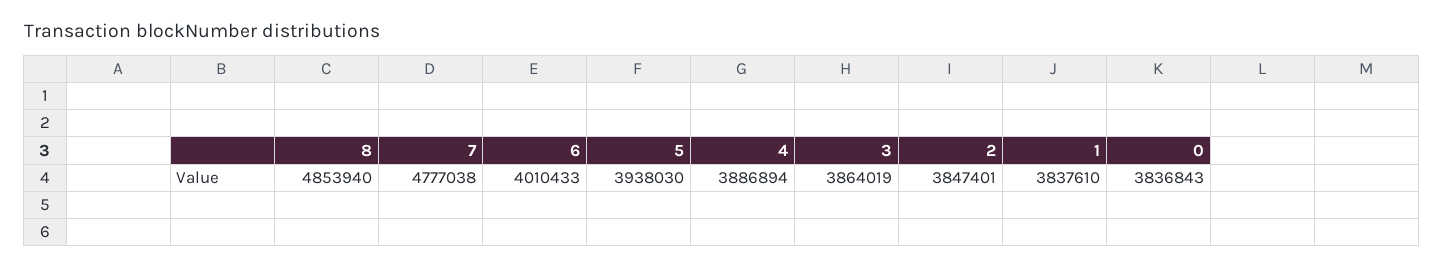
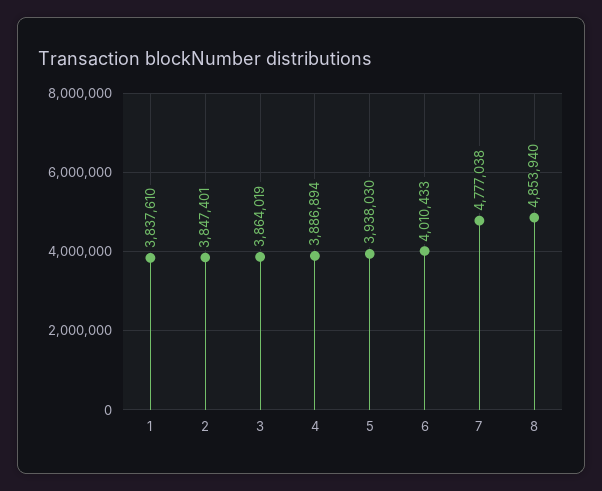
  {
    "8": 4853940,
    "7": 4777038,
    "6": 4010433,
    "5": 3938030,
    "4": 3886894,
    "3": 3864019,
    "2": 3847401,
-   "1": 3837610,
+   "1": 3837610
-   "0": 3836843
  }

